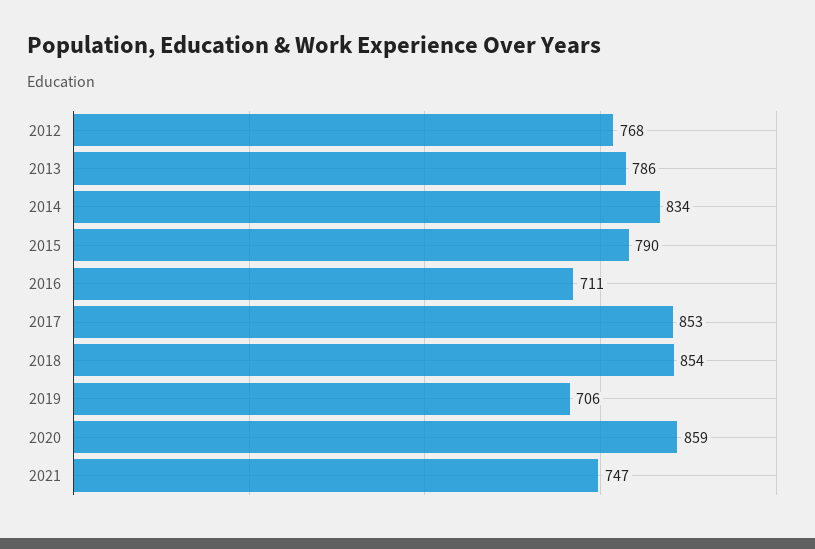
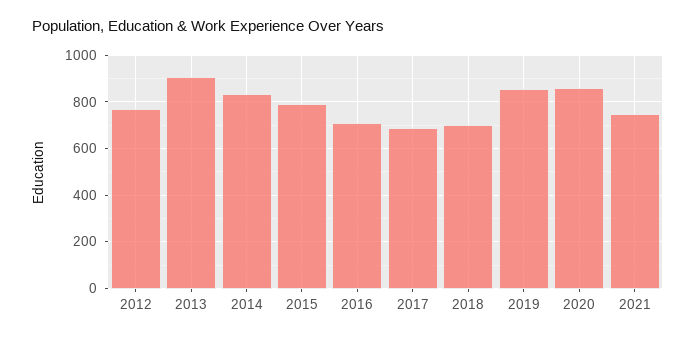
  {
    "2012": 768,
-   "2013": 786,
+   "2013": 900,
    "2014": 834,
    "2015": 790,
    "2016": 711,
-   "2017": 853,
+   "2017": 700,
-   "2018": 854,
+   "2018": 700,
-   "2019": 706,
+   "2019": 850,
    "2020": 859,
    "2021": 747
  }

